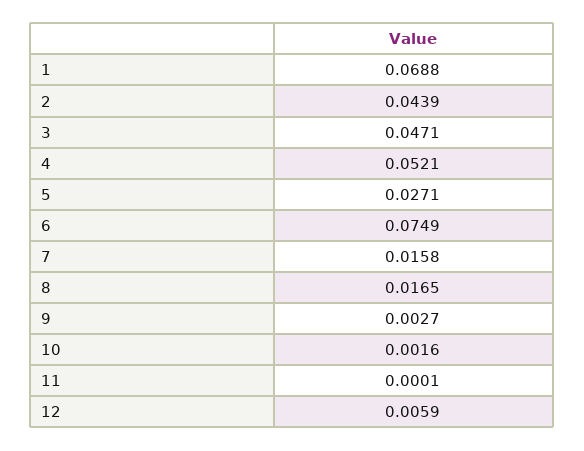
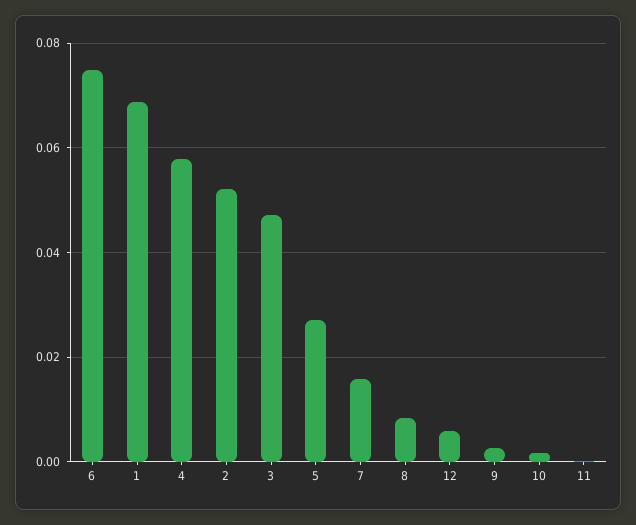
  {
    "1": 0.0688,
-   "2": 0.0439,
+   "2": 0.052,
    "3": 0.0471,
-   "4": 0.0521,
+   "4": 0.058,
    "5": 0.0271,
    "6": 0.0749,
    "7": 0.0158,
-   "8": 0.0165,
+   "8": 0.008,
    "9": 0.0027,
    "10": 0.0016,
    "11": 0.0001,
    "12": 0.0059
  }

